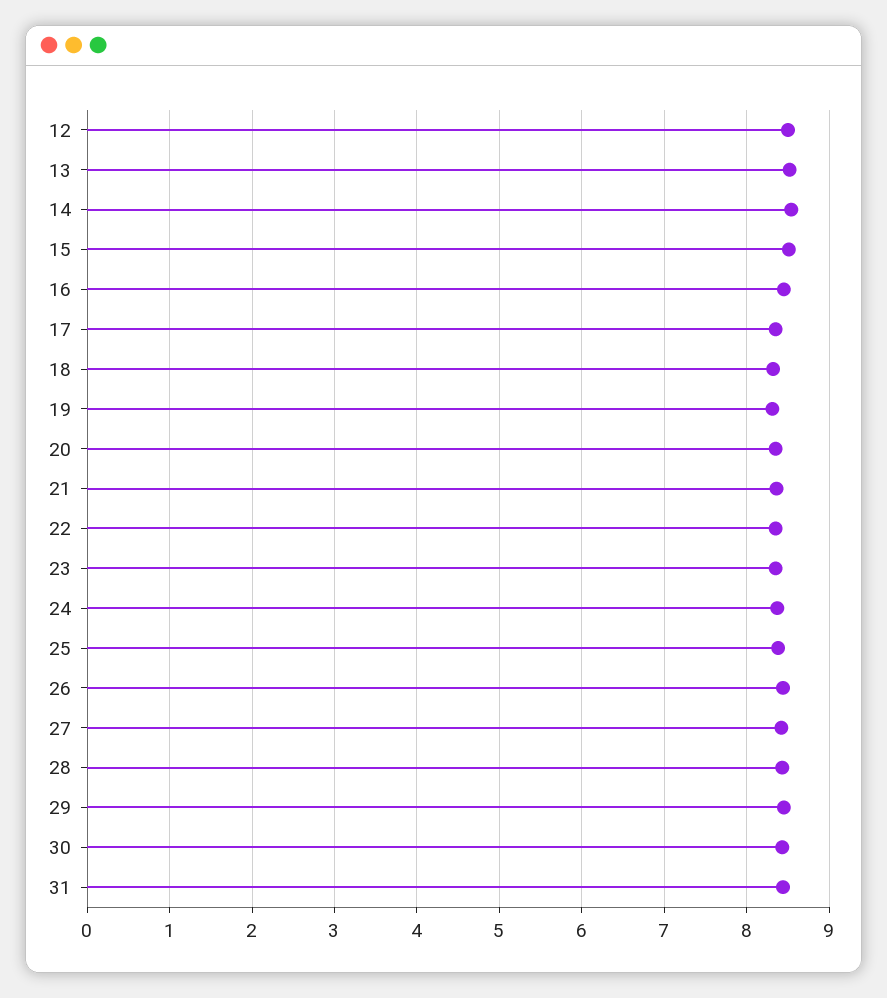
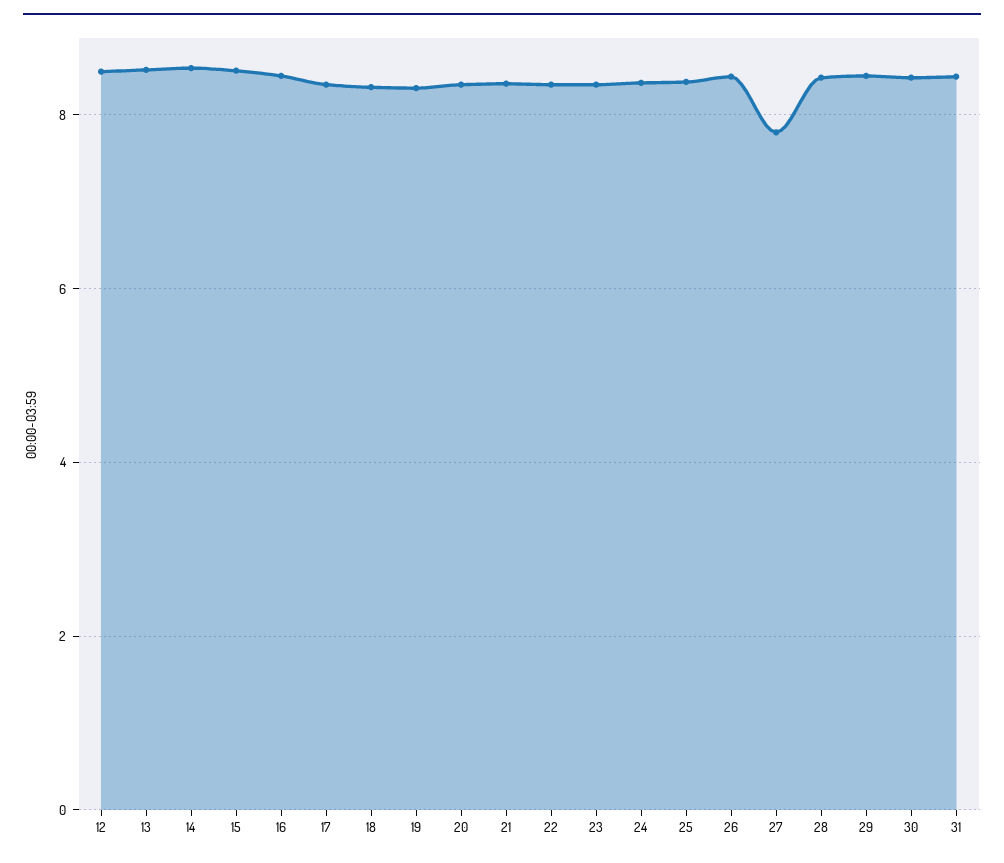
  {
    "12": 8.5,
    "13": 8.5,
    "14": 8.5,
    "15": 8.5,
    "16": 8.5,
    "17": 8.4,
    "18": 8.3,
    "19": 8.3,
    "20": 8.4,
    "21": 8.4,
    "22": 8.4,
    "23": 8.4,
    "24": 8.4,
    "25": 8.4,
    "26": 8.4,
-   "27": 8.4,
+   "27": 7.8,
    "28": 8.4,
    "29": 8.5,
    "30": 8.4,
    "31": 8.4
  }

